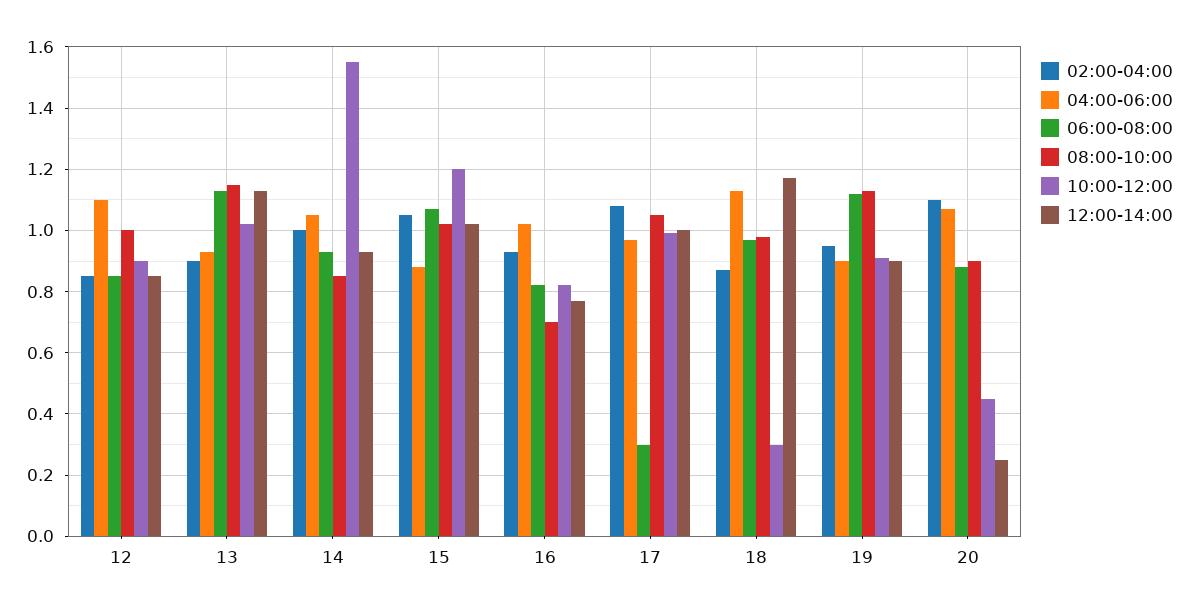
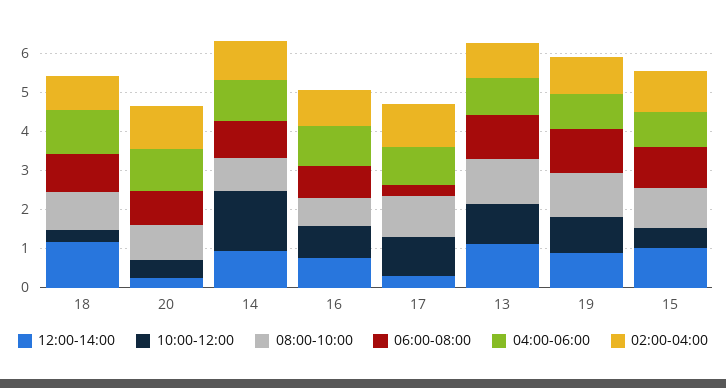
  {
    "02:00-04:00": {
-     "12": 0.85,
      "13": 0.9,
      "14": 1,
      "15": 1.05,
      "16": 0.95,
      "17": 1.1,
      "18": 0.85,
      "19": 0.95,
      "20": 1.1
    },
    "04:00-06:00": {
-     "12": 1.1,
      "13": 0.95,
      "14": 1.05,
      "15": 0.9,
      "16": 1,
      "17": 0.95,
      "18": 1.15,
      "19": 0.9,
      "20": 1.05
    },
    "06:00-08:00": {
-     "12": 0.85,
      "13": 1.15,
      "14": 0.95,
      "15": 1.05,
      "16": 0.8,
      "17": 0.3,
      "18": 0.95,
      "19": 1.1,
      "20": 0.9
    },
    "08:00-10:00": {
-     "12": 1,
      "13": 1.15,
      "14": 0.85,
      "15": 1,
      "16": 0.7,
      "17": 1.05,
      "18": 1,
      "19": 1.15,
      "20": 0.9
    },
    "10:00-12:00": {
-     "12": 0.9,
      "13": 1,
      "14": 1.55,
-     "15": 1.2,
+     "15": 0.5,
      "16": 0.8,
      "17": 1,
      "18": 0.3,
      "19": 0.9,
      "20": 0.45
    },
    "12:00-14:00": {
-     "12": 0.85,
      "13": 1.15,
      "14": 0.95,
      "15": 1,
      "16": 0.75,
-     "17": 1,
+     "17": 0.25,
      "18": 1.15,
      "19": 0.9,
      "20": 0.25
    }
  }

